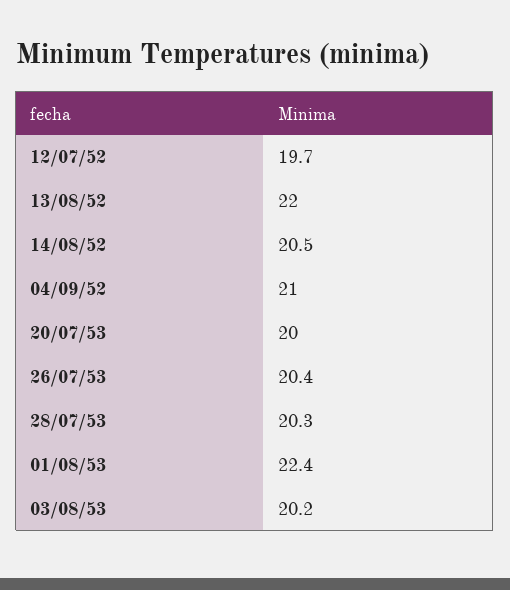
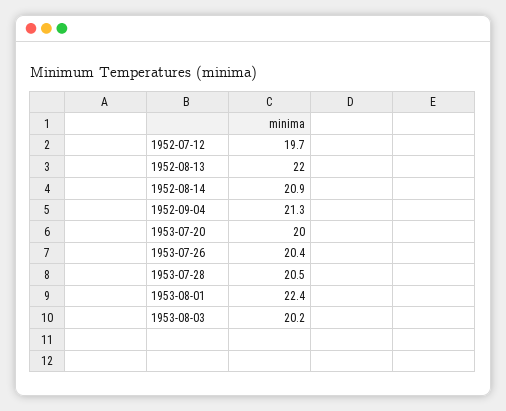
  {
    "12/07/52": 19.7,
    "13/08/52": 22,
-   "14/08/52": 20.5,
+   "14/08/52": 20.9,
-   "04/09/52": 21,
+   "04/09/52": 21.3,
    "20/07/53": 20,
    "26/07/53": 20.4,
-   "28/07/53": 20.3,
+   "28/07/53": 20.5,
    "01/08/53": 22.4,
    "03/08/53": 20.2
  }

